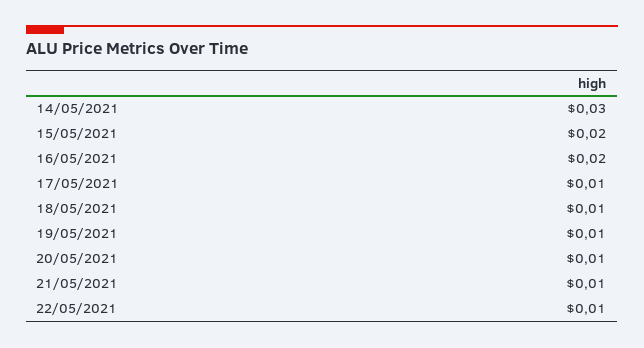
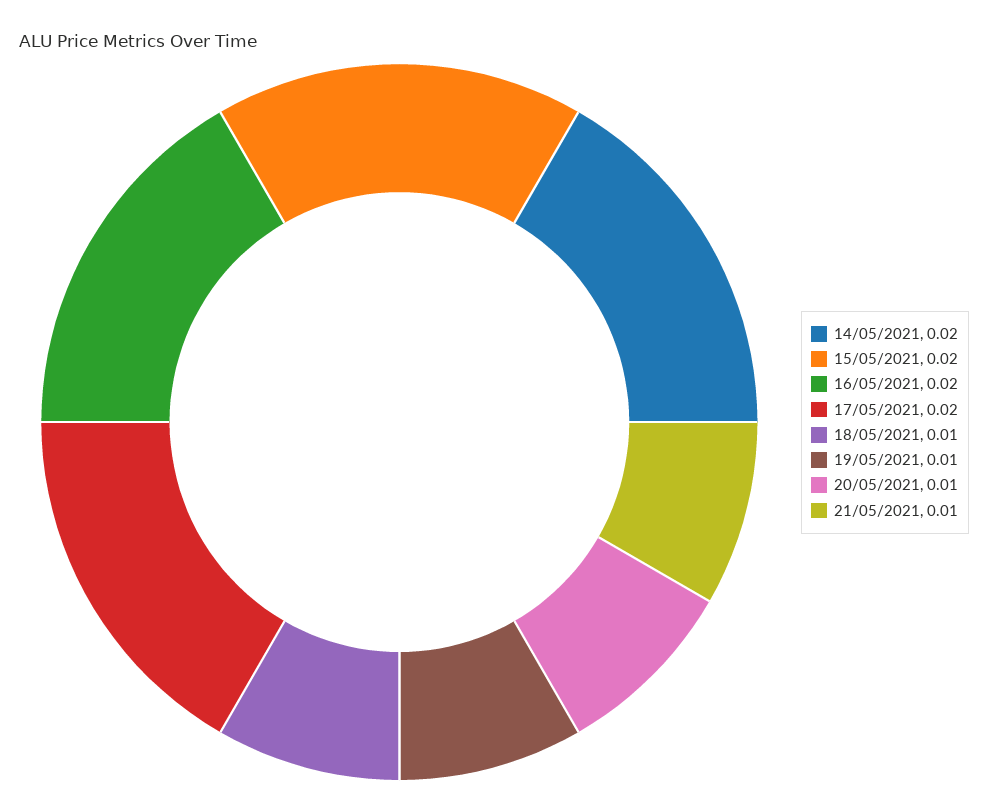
  {
-   "14/05/2021": 0.03,
+   "14/05/2021": 0.02,
    "15/05/2021": 0.02,
    "16/05/2021": 0.02,
-   "17/05/2021": 0.01,
+   "17/05/2021": 0.02,
    "18/05/2021": 0.01,
    "19/05/2021": 0.01,
    "20/05/2021": 0.01,
-   "21/05/2021": 0.01,
+   "21/05/2021": 0.01
-   "22/05/2021": 0.01
  }

